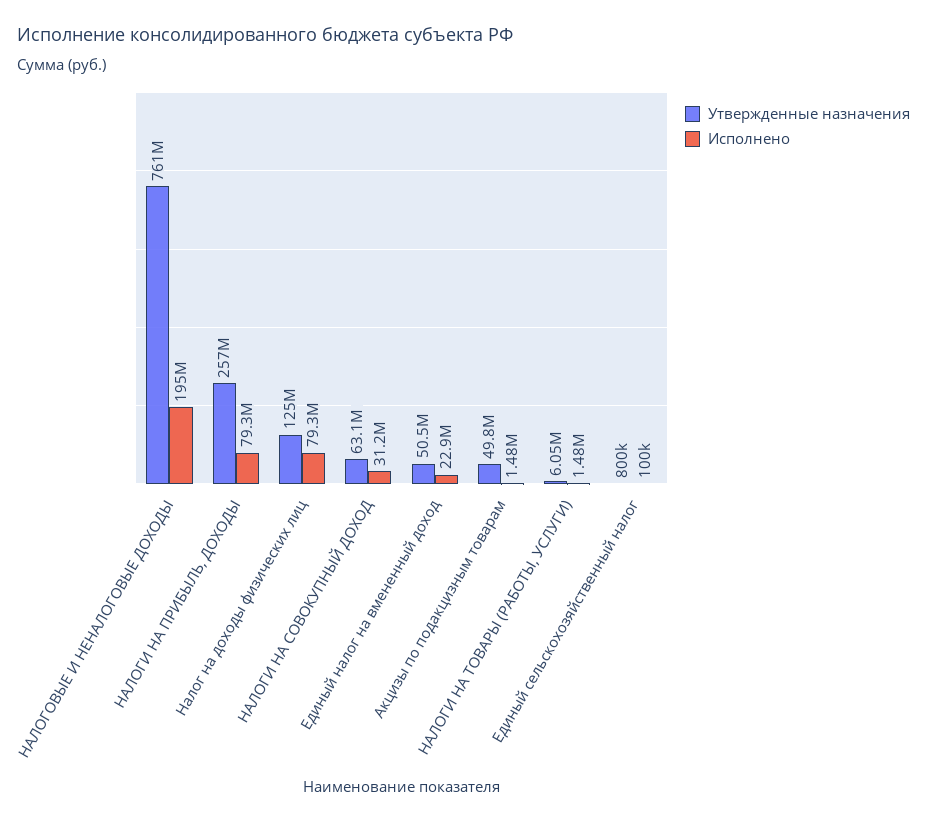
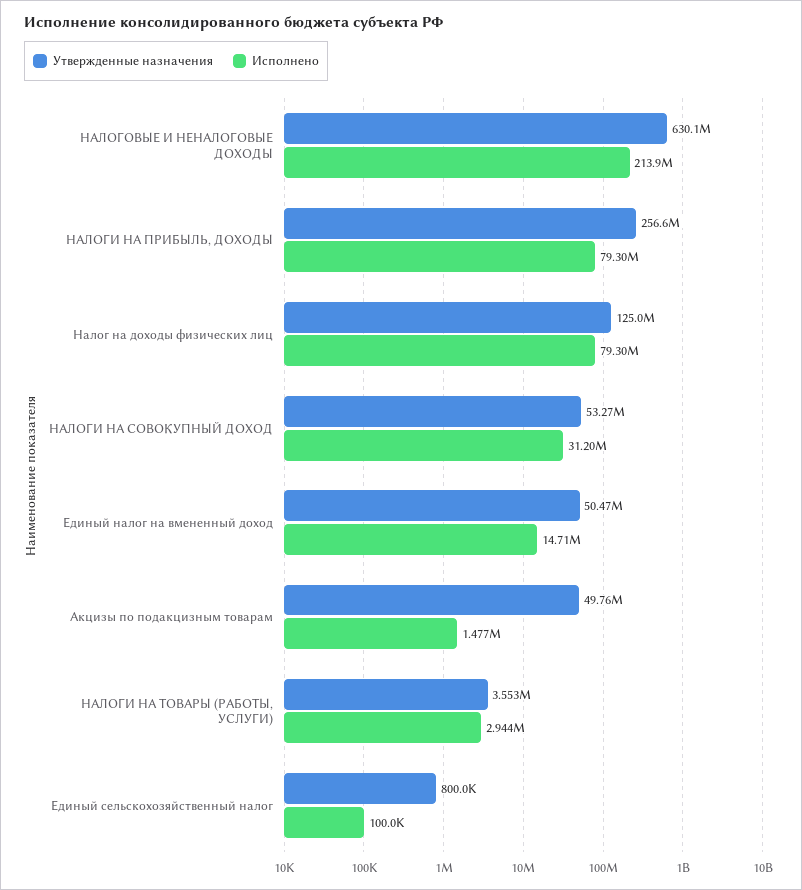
  {
    "Утвержденные назначения": {
-     "НАЛОГОВЫЕ И НЕНАЛОГОВЫЕ ДОХОДЫ": 761000000,
+     "НАЛОГОВЫЕ И НЕНАЛОГОВЫЕ ДОХОДЫ": 630100000,
      "НАЛОГИ НА ПРИБЫЛЬ, ДОХОДЫ": 256600000,
      "Налог на доходы физических лиц": 125000000,
-     "НАЛОГИ НА СОВОКУПНЫЙ ДОХОД": 63100000,
+     "НАЛОГИ НА СОВОКУПНЫЙ ДОХОД": 53270000,
      "Единый налог на вмененный доход": 50470000,
      "Акцизы по подакцизным товарам": 49760000,
-     "НАЛОГИ НА ТОВАРЫ (РАБОТЫ, УСЛУГИ)": 6050000,
+     "НАЛОГИ НА ТОВАРЫ (РАБОТЫ, УСЛУГИ)": 3553000,
      "Единый сельскохозяйственный налог": 800000
    },
    "Исполнено": {
-     "НАЛОГОВЫЕ И НЕНАЛОГОВЫЕ ДОХОДЫ": 195000000,
+     "НАЛОГОВЫЕ И НЕНАЛОГОВЫЕ ДОХОДЫ": 213900000,
      "НАЛОГИ НА ПРИБЫЛЬ, ДОХОДЫ": 79300000,
      "Налог на доходы физических лиц": 79300000,
      "НАЛОГИ НА СОВОКУПНЫЙ ДОХОД": 31200000,
-     "Единый налог на вмененный доход": 22900000,
+     "Единый налог на вмененный доход": 14710000,
      "Акцизы по подакцизным товарам": 1477000,
-     "НАЛОГИ НА ТОВАРЫ (РАБОТЫ, УСЛУГИ)": 1480000,
+     "НАЛОГИ НА ТОВАРЫ (РАБОТЫ, УСЛУГИ)": 2944000,
      "Единый сельскохозяйственный налог": 100000
    }
  }

